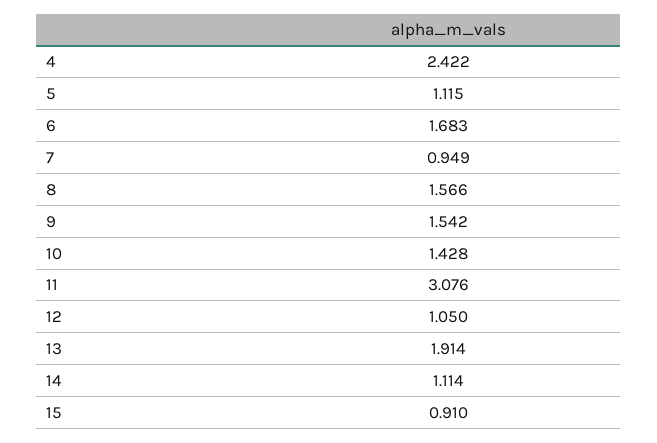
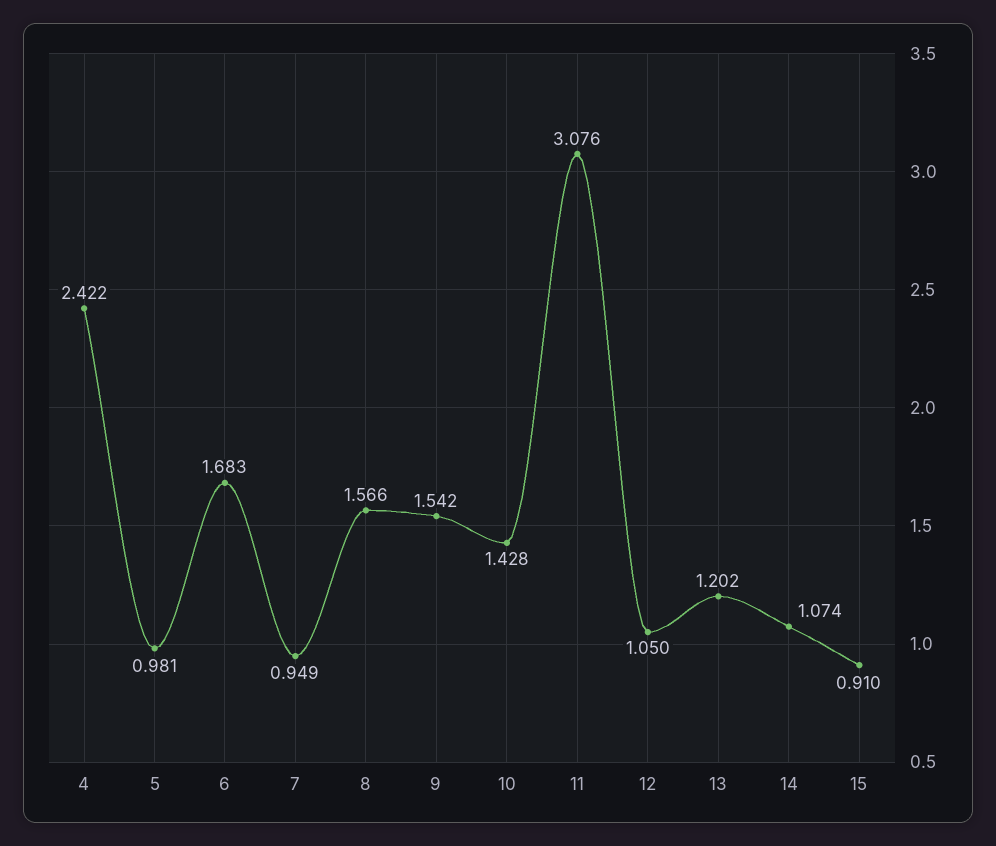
  {
    "4": 2.422,
-   "5": 1.115,
+   "5": 0.981,
    "6": 1.683,
    "7": 0.949,
    "8": 1.566,
    "9": 1.542,
    "10": 1.428,
    "11": 3.076,
    "12": 1.05,
-   "13": 1.914,
+   "13": 1.202,
-   "14": 1.114,
+   "14": 1.074,
    "15": 0.91
  }

